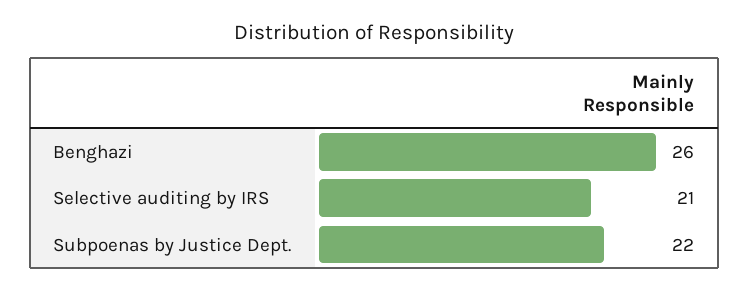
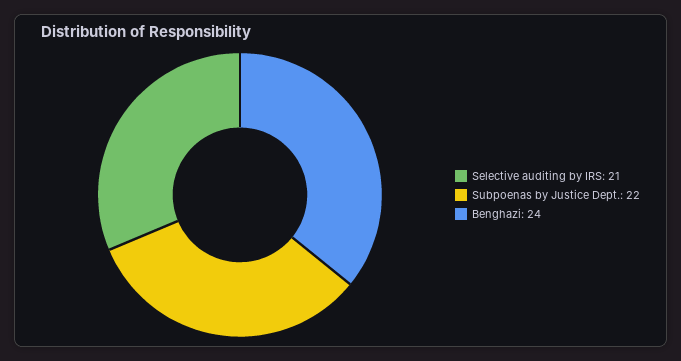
  {
-   "Benghazi": 26,
+   "Benghazi": 24,
    "Selective auditing by IRS": 21,
    "Subpoenas by Justice Dept.": 22
  }

